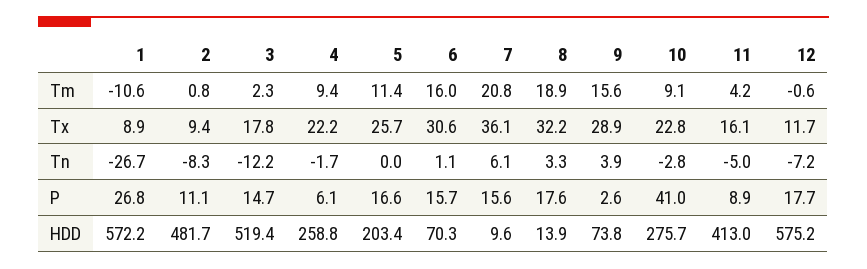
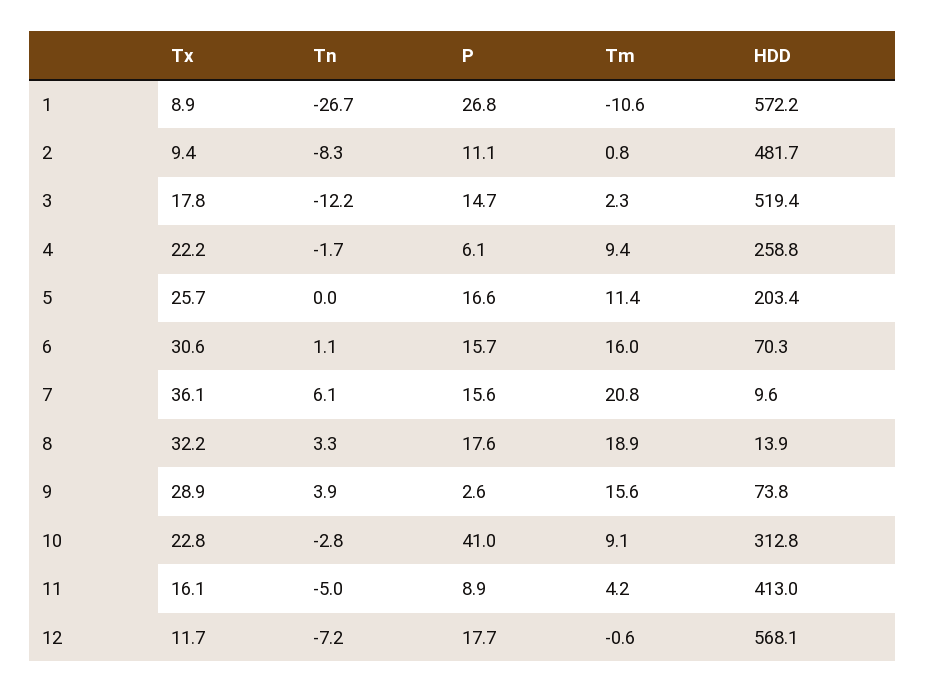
  {
    "1": {
      "Tm": -10.6,
      "Tx": 8.9,
      "Tn": -26.7,
      "P": 26.8,
      "HDD": 572.2
    },
    "2": {
      "Tm": 0.8,
      "Tx": 9.4,
      "Tn": -8.3,
      "P": 11.1,
      "HDD": 481.7
    },
    "3": {
      "Tm": 2.3,
      "Tx": 17.8,
      "Tn": -12.2,
      "P": 14.7,
      "HDD": 519.4
    },
    "4": {
      "Tm": 9.4,
      "Tx": 22.2,
      "Tn": -1.7,
      "P": 6.1,
      "HDD": 258.8
    },
    "5": {
      "Tm": 11.4,
      "Tx": 25.7,
      "Tn": 0,
      "P": 16.6,
      "HDD": 203.4
    },
    "6": {
      "Tm": 16,
      "Tx": 30.6,
      "Tn": 1.1,
      "P": 15.7,
      "HDD": 70.3
    },
    "7": {
      "Tm": 20.8,
      "Tx": 36.1,
      "Tn": 6.1,
      "P": 15.6,
      "HDD": 9.6
    },
    "8": {
      "Tm": 18.9,
      "Tx": 32.2,
      "Tn": 3.3,
      "P": 17.6,
      "HDD": 13.9
    },
    "9": {
      "Tm": 15.6,
      "Tx": 28.9,
      "Tn": 3.9,
      "P": 2.6,
      "HDD": 73.8
    },
    "10": {
      "Tm": 9.1,
      "Tx": 22.8,
      "Tn": -2.8,
      "P": 41,
-     "HDD": 275.7
+     "HDD": 312.8
    },
    "11": {
      "Tm": 4.2,
      "Tx": 16.1,
      "Tn": -5,
      "P": 8.9,
      "HDD": 413
    },
    "12": {
      "Tm": -0.6,
      "Tx": 11.7,
      "Tn": -7.2,
      "P": 17.7,
-     "HDD": 575.2
+     "HDD": 568.1
    }
  }

